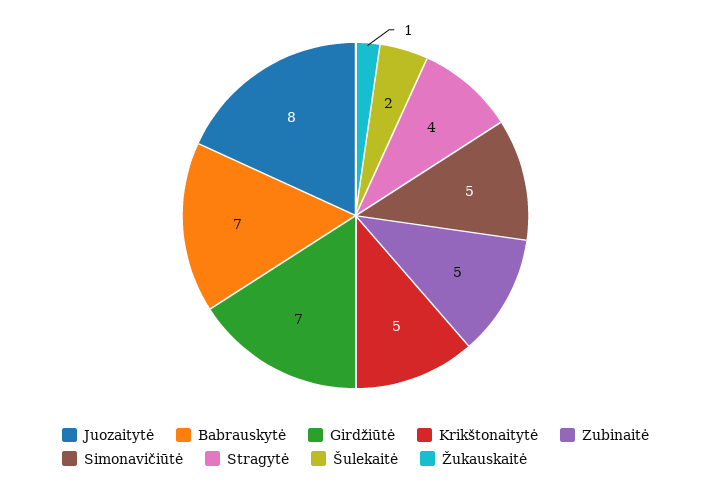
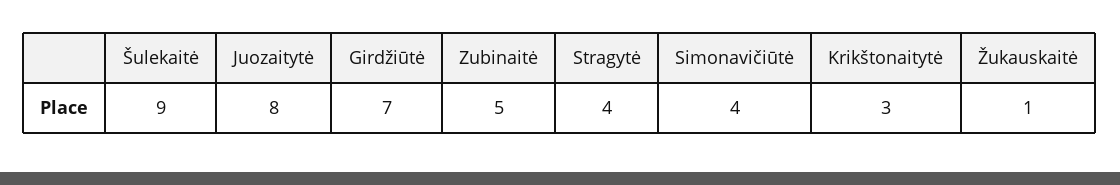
  {
    "Juozaitytė": 8,
-   "Babrauskytė": 7,
    "Girdžiūtė": 7,
-   "Krikštonaitytė": 5,
+   "Krikštonaitytė": 3,
    "Zubinaitė": 5,
-   "Simonavičiūtė": 5,
+   "Simonavičiūtė": 4,
    "Stragytė": 4,
-   "Šulekaitė": 2,
+   "Šulekaitė": 9,
    "Žukauskaitė": 1
  }

